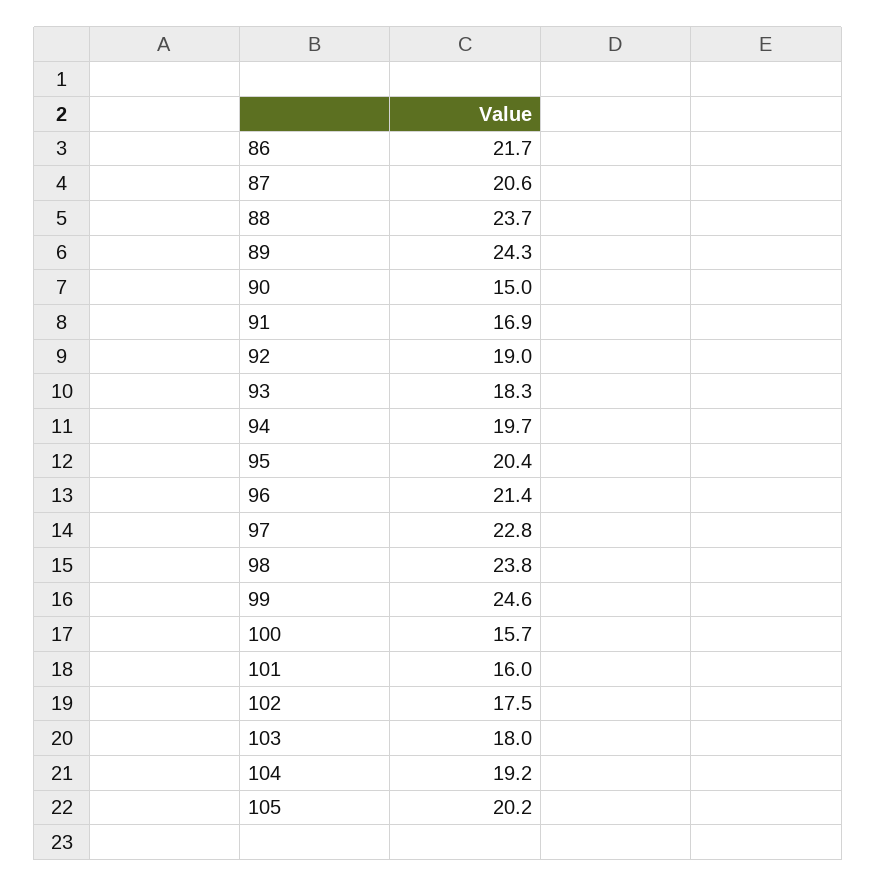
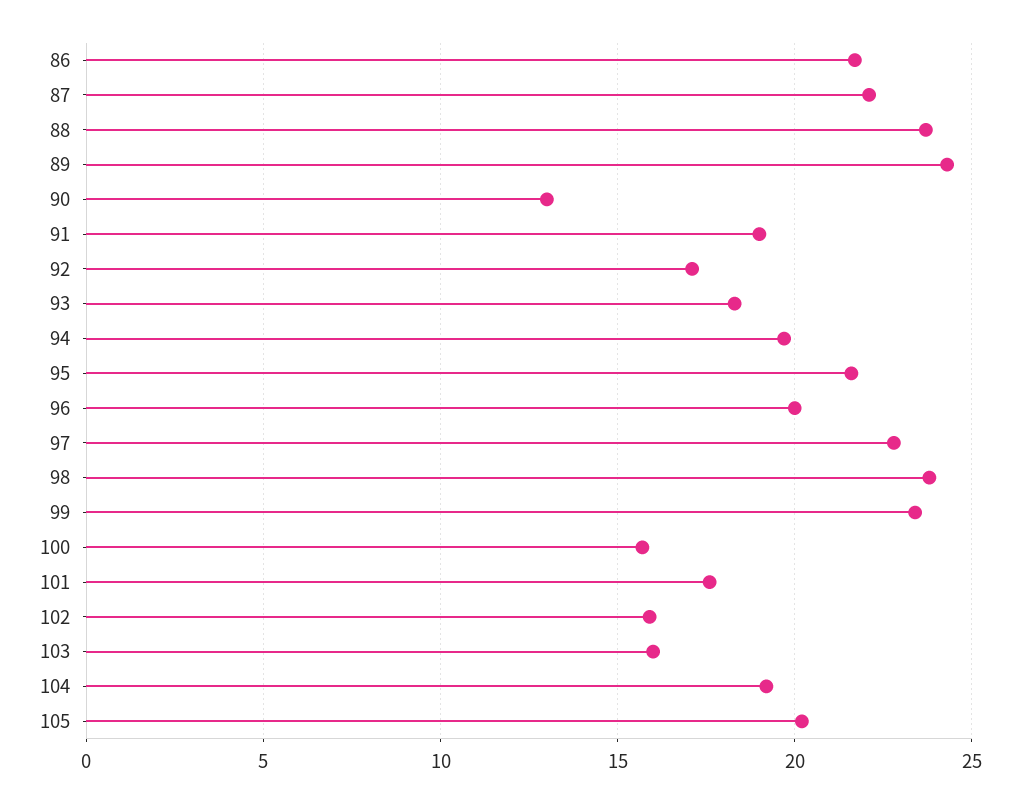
  {
    "86": 21.7,
-   "87": 20.6,
+   "87": 22,
    "88": 23.7,
    "89": 24.3,
-   "90": 15,
+   "90": 13,
-   "91": 16.9,
+   "91": 19,
-   "92": 19,
+   "92": 17,
    "93": 18.3,
    "94": 19.7,
-   "95": 20.4,
+   "95": 21.5,
-   "96": 21.4,
+   "96": 20,
    "97": 22.8,
    "98": 23.8,
-   "99": 24.6,
+   "99": 23.5,
    "100": 15.7,
-   "101": 16,
+   "101": 17.5,
-   "102": 17.5,
+   "102": 16,
-   "103": 18,
+   "103": 16,
    "104": 19.2,
    "105": 20.2
  }

